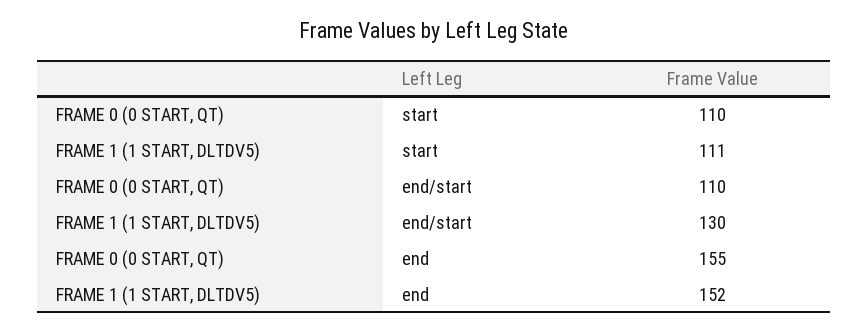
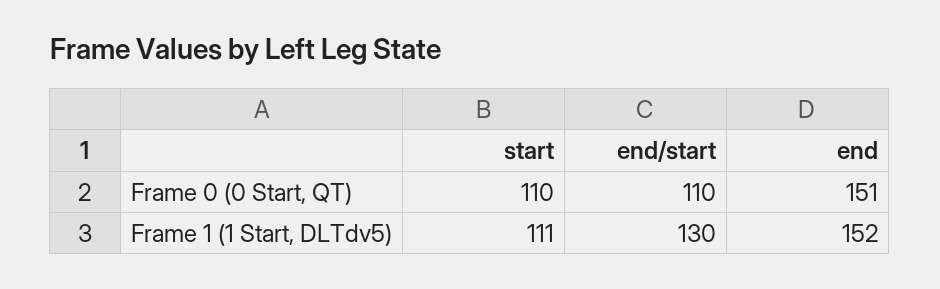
  {
    "FRAME 0 (0 START, QT)": {
      "start": 110,
      "end/start": 110,
-     "end": 155
+     "end": 151
    },
    "FRAME 1 (1 START, DLTDV5)": {
      "start": 111,
      "end/start": 130,
      "end": 152
    }
  }

